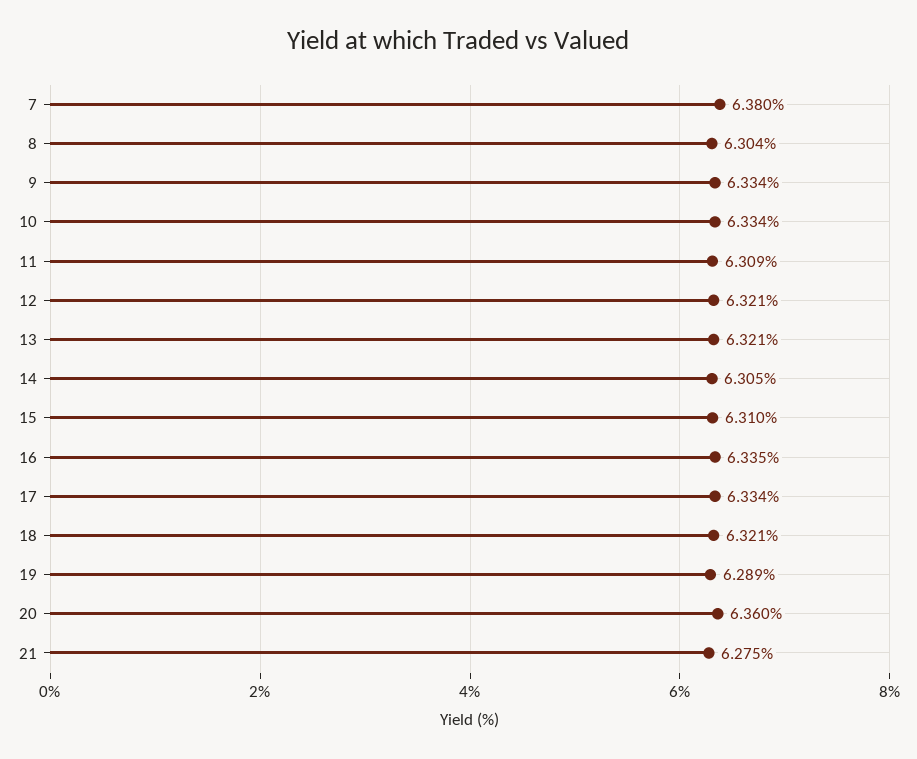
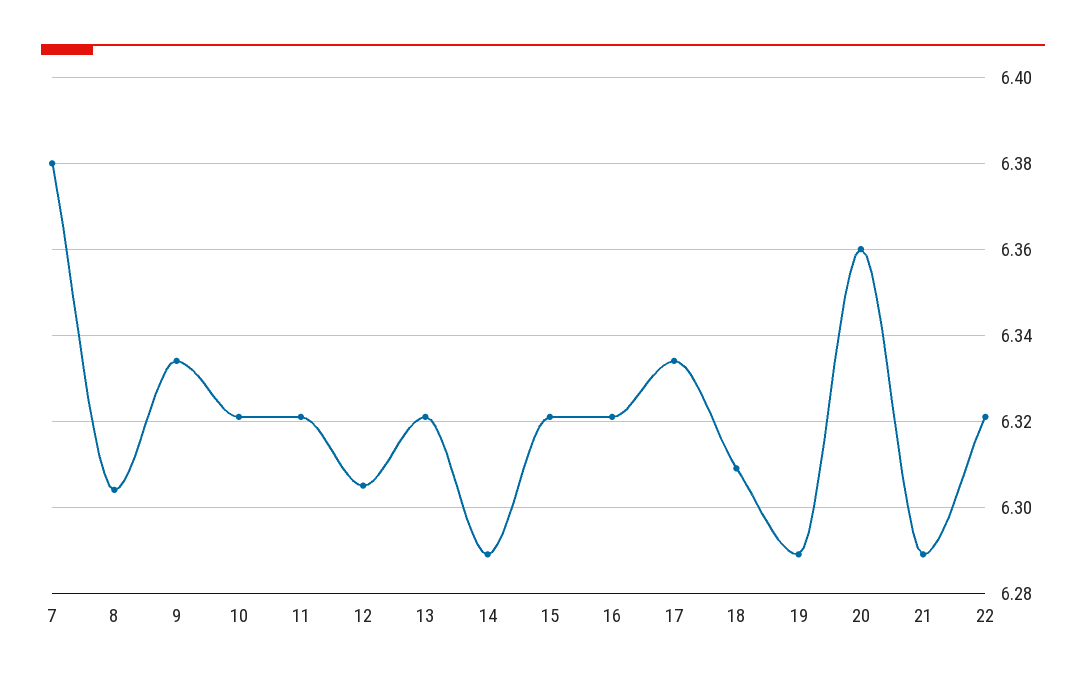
  {
    "7": 6.38,
    "8": 6.304,
    "9": 6.334,
-   "10": 6.334,
+   "10": 6.32,
-   "11": 6.309,
+   "11": 6.32,
-   "12": 6.321,
+   "12": 6.305,
    "13": 6.321,
-   "14": 6.305,
+   "14": 6.29,
-   "15": 6.31,
+   "15": 6.32,
-   "16": 6.335,
+   "16": 6.32,
    "17": 6.334,
-   "18": 6.321,
+   "18": 6.31,
    "19": 6.289,
    "20": 6.36,
-   "21": 6.275
+   "21": 6.29,
+   "22": 6.32
  }

